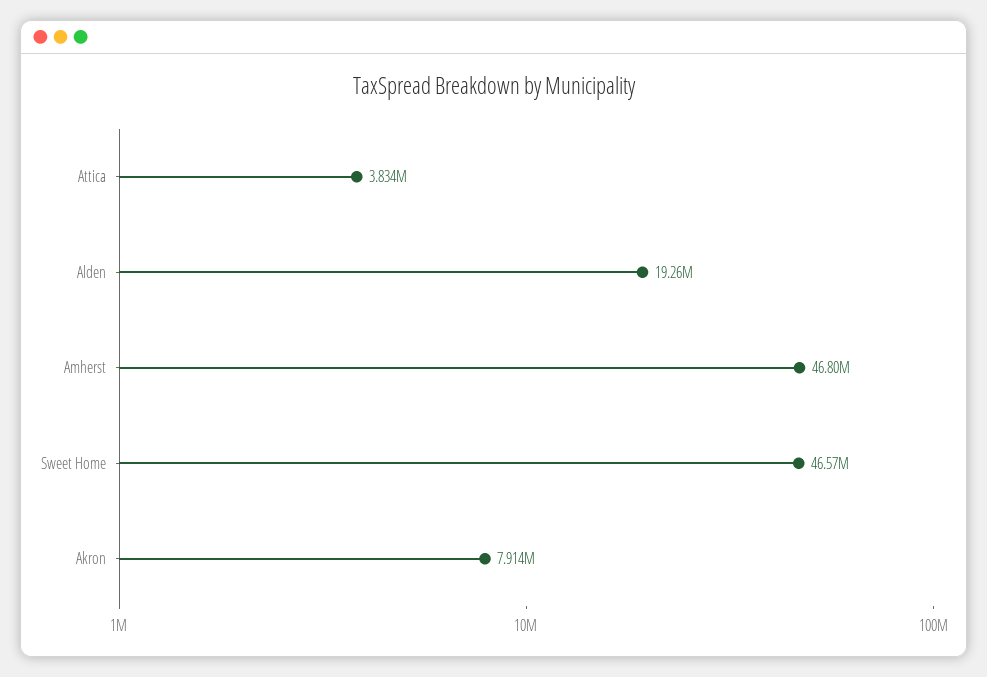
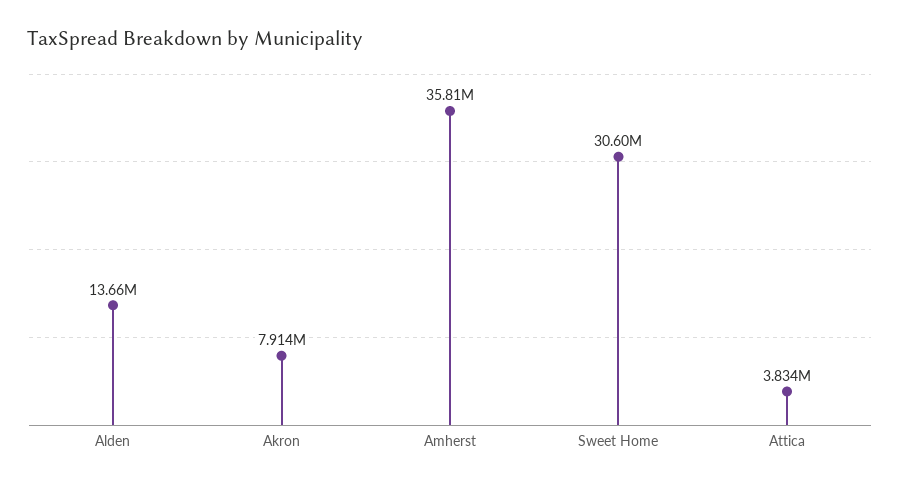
  {
    "Attica": 3834000,
-   "Alden": 19260000,
+   "Alden": 13660000,
-   "Amherst": 46800000,
+   "Amherst": 35810000,
-   "Sweet Home": 46570000,
+   "Sweet Home": 30600000,
    "Akron": 7914000
  }

